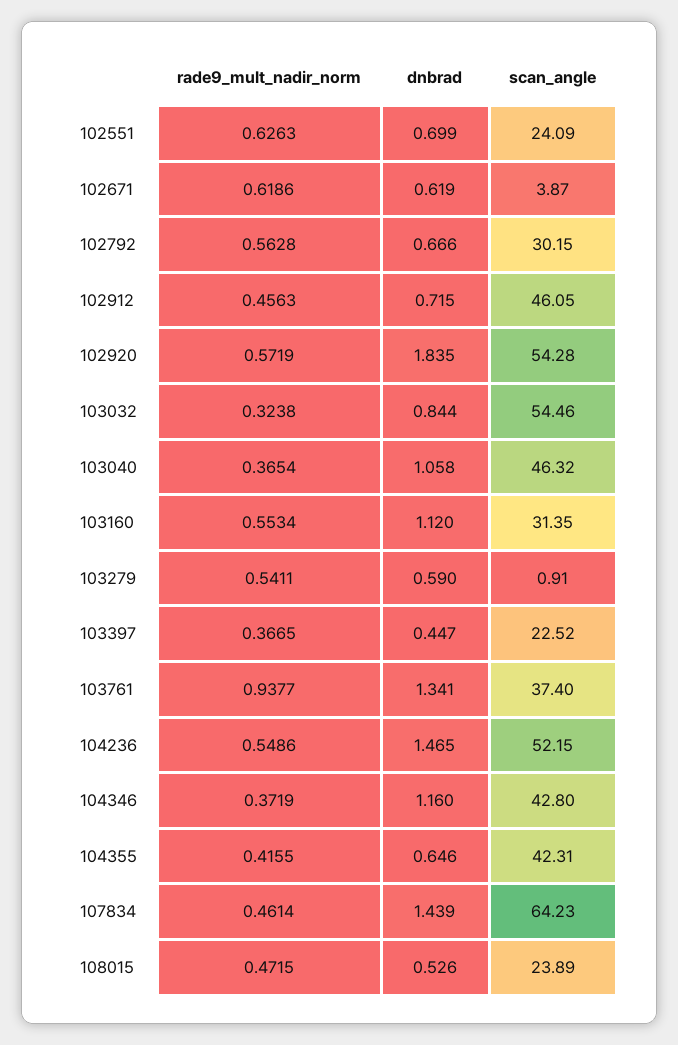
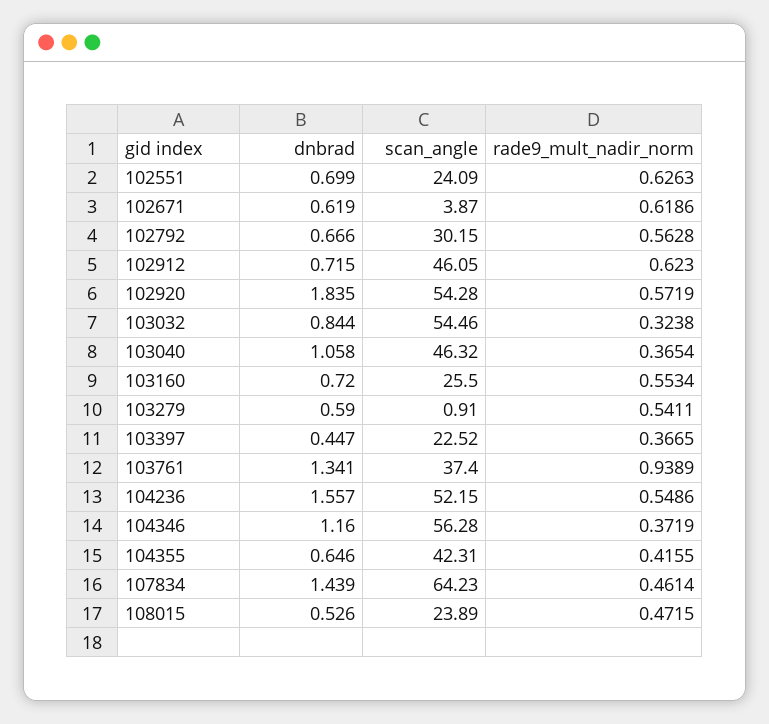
  {
    "rade9_mult_nadir_norm": {
      "102551": 0.6263,
      "102671": 0.6186,
      "102792": 0.5628,
-     "102912": 0.4563,
+     "102912": 0.623,
      "102920": 0.5719,
      "103032": 0.3238,
      "103040": 0.3654,
      "103160": 0.5534,
      "103279": 0.5411,
      "103397": 0.3665,
-     "103761": 0.9377,
+     "103761": 0.9389,
      "104236": 0.5486,
      "104346": 0.3719,
      "104355": 0.4155,
      "107834": 0.4614,
      "108015": 0.4715
    },
    "dnbrad": {
      "102551": 0.699,
      "102671": 0.619,
      "102792": 0.666,
      "102912": 0.715,
      "102920": 1.835,
      "103032": 0.844,
      "103040": 1.058,
-     "103160": 1.12,
+     "103160": 0.72,
      "103279": 0.59,
      "103397": 0.447,
      "103761": 1.341,
-     "104236": 1.465,
+     "104236": 1.557,
      "104346": 1.16,
      "104355": 0.646,
      "107834": 1.439,
      "108015": 0.526
    },
    "scan_angle": {
      "102551": 24.09,
      "102671": 3.87,
      "102792": 30.15,
      "102912": 46.05,
      "102920": 54.28,
      "103032": 54.46,
      "103040": 46.32,
-     "103160": 31.35,
+     "103160": 25.5,
      "103279": 0.91,
      "103397": 22.52,
      "103761": 37.4,
      "104236": 52.15,
-     "104346": 42.8,
+     "104346": 56.28,
      "104355": 42.31,
      "107834": 64.23,
      "108015": 23.89
    }
  }

